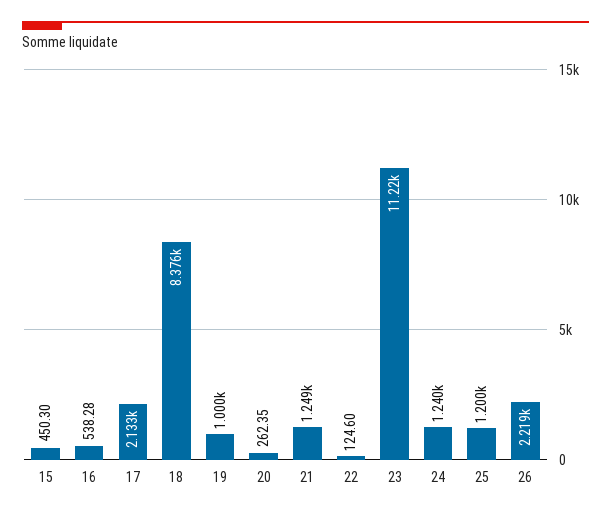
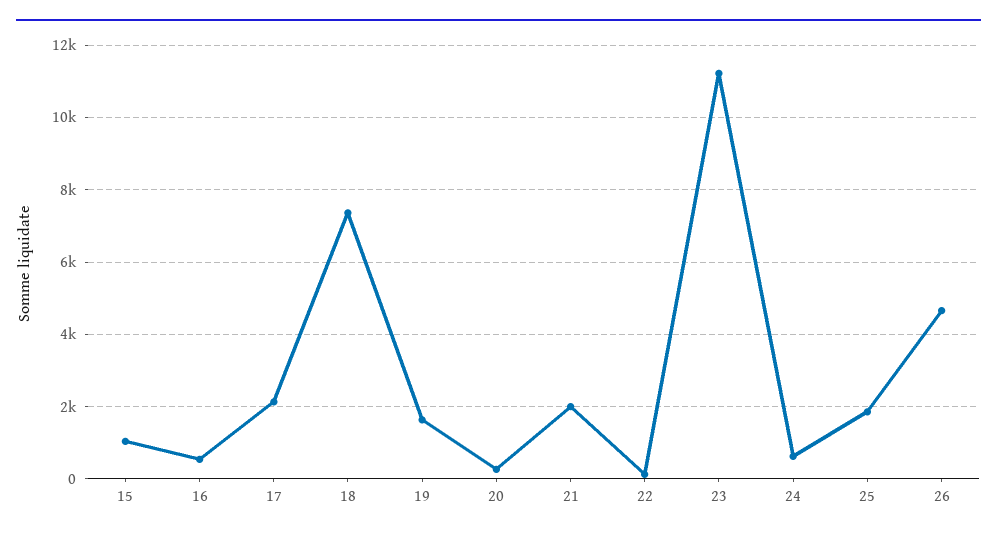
  {
-   "15": 450.3,
+   "15": 1000,
    "16": 538.28,
    "17": 2133,
-   "18": 8376,
+   "18": 7400,
-   "19": 1000,
+   "19": 1600,
    "20": 262.35,
-   "21": 1249,
+   "21": 2000,
    "22": 124.6,
    "23": 11220,
-   "24": 1240,
+   "24": 600,
-   "25": 1200,
+   "25": 1800,
-   "26": 2219
+   "26": 4600
  }

